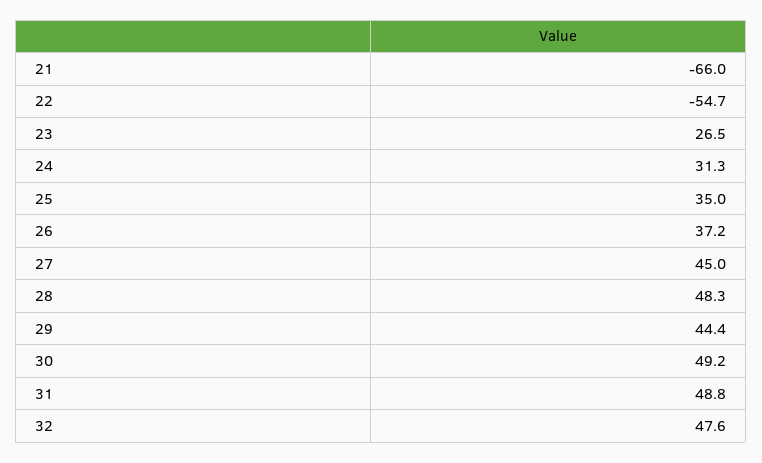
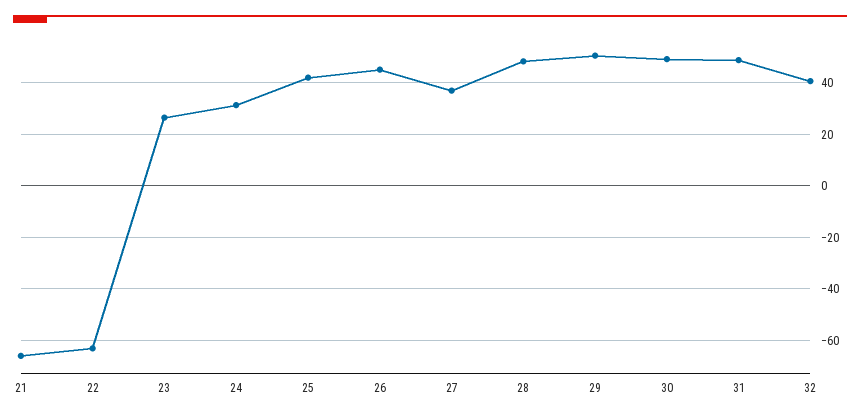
  {
    "21": -66,
-   "22": -54.7,
+   "22": -62.5,
    "23": 26.5,
    "24": 31.3,
-   "25": 35,
+   "25": 42.5,
-   "26": 37.2,
+   "26": 45,
-   "27": 45,
+   "27": 37.5,
    "28": 48.3,
-   "29": 44.4,
+   "29": 50,
    "30": 49.2,
    "31": 48.8,
-   "32": 47.6
+   "32": 40
  }

